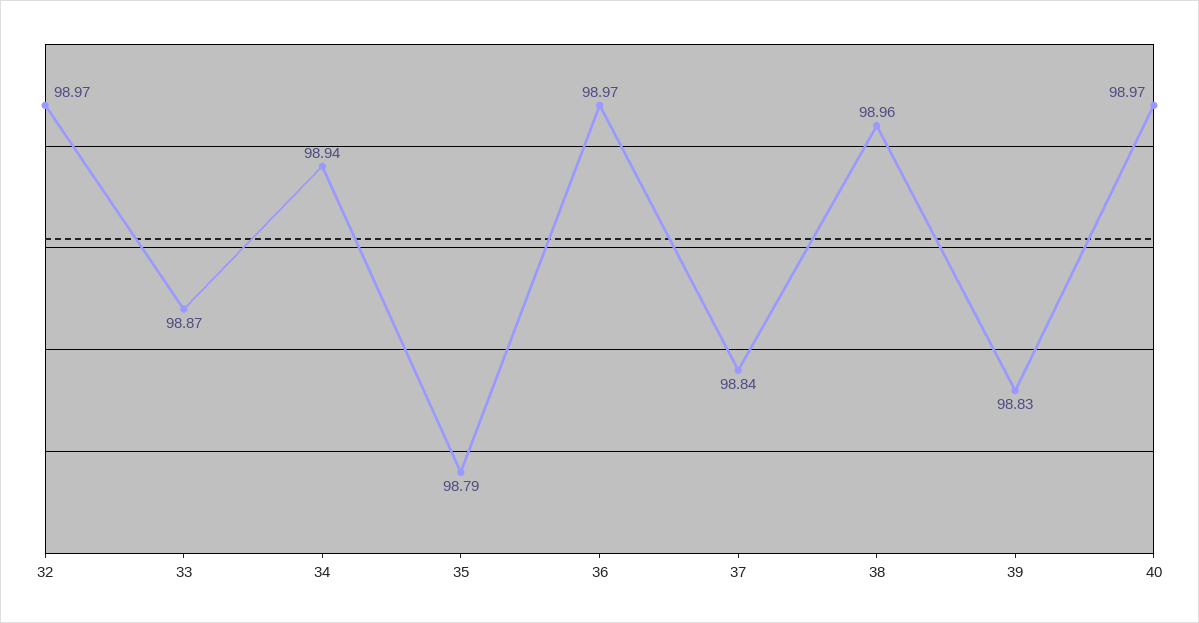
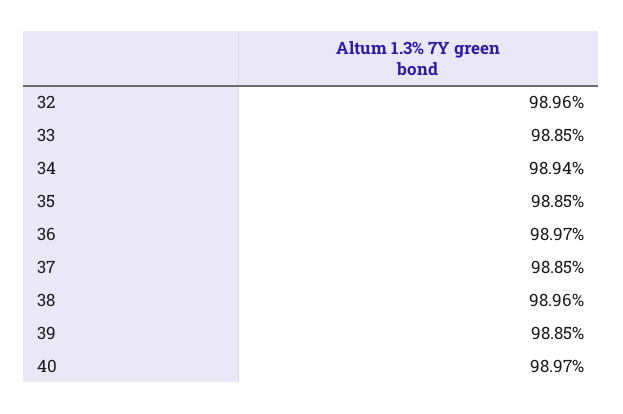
  {
-   "32": 98.97,
+   "32": 98.96,
-   "33": 98.87,
+   "33": 98.85,
    "34": 98.94,
-   "35": 98.79,
+   "35": 98.85,
    "36": 98.97,
-   "37": 98.84,
+   "37": 98.85,
    "38": 98.96,
-   "39": 98.83,
+   "39": 98.85,
    "40": 98.97
  }

